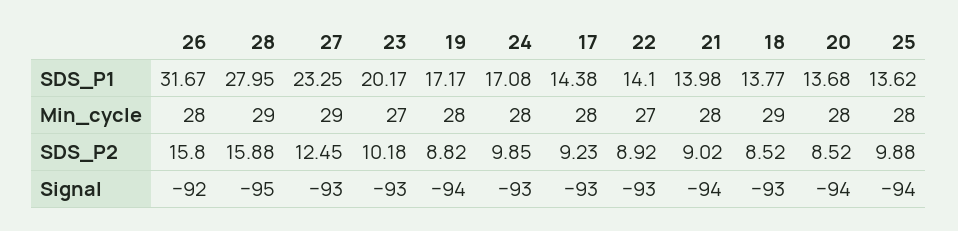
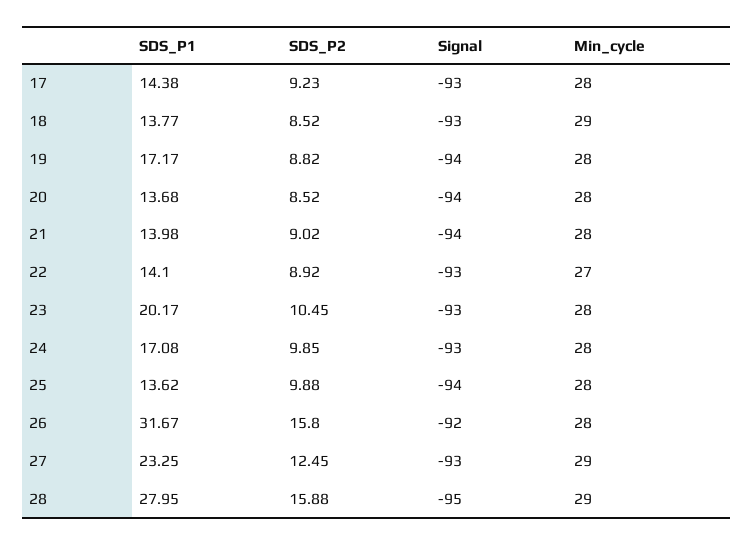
  {
    "26": {
      "SDS_P1": 31.67,
      "Min_cycle": 28,
      "SDS_P2": 15.8,
      "Signal": -92
    },
    "28": {
      "SDS_P1": 27.95,
      "Min_cycle": 29,
      "SDS_P2": 15.88,
      "Signal": -95
    },
    "27": {
      "SDS_P1": 23.25,
      "Min_cycle": 29,
      "SDS_P2": 12.45,
      "Signal": -93
    },
    "23": {
      "SDS_P1": 20.17,
-     "Min_cycle": 27,
+     "Min_cycle": 28,
-     "SDS_P2": 10.18,
+     "SDS_P2": 10.45,
      "Signal": -93
    },
    "19": {
      "SDS_P1": 17.17,
      "Min_cycle": 28,
      "SDS_P2": 8.82,
      "Signal": -94
    },
    "24": {
      "SDS_P1": 17.08,
      "Min_cycle": 28,
      "SDS_P2": 9.85,
      "Signal": -93
    },
    "17": {
      "SDS_P1": 14.38,
      "Min_cycle": 28,
      "SDS_P2": 9.23,
      "Signal": -93
    },
    "22": {
      "SDS_P1": 14.1,
      "Min_cycle": 27,
      "SDS_P2": 8.92,
      "Signal": -93
    },
    "21": {
      "SDS_P1": 13.98,
      "Min_cycle": 28,
      "SDS_P2": 9.02,
      "Signal": -94
    },
    "18": {
      "SDS_P1": 13.77,
      "Min_cycle": 29,
      "SDS_P2": 8.52,
      "Signal": -93
    },
    "20": {
      "SDS_P1": 13.68,
      "Min_cycle": 28,
      "SDS_P2": 8.52,
      "Signal": -94
    },
    "25": {
      "SDS_P1": 13.62,
      "Min_cycle": 28,
      "SDS_P2": 9.88,
      "Signal": -94
    }
  }

